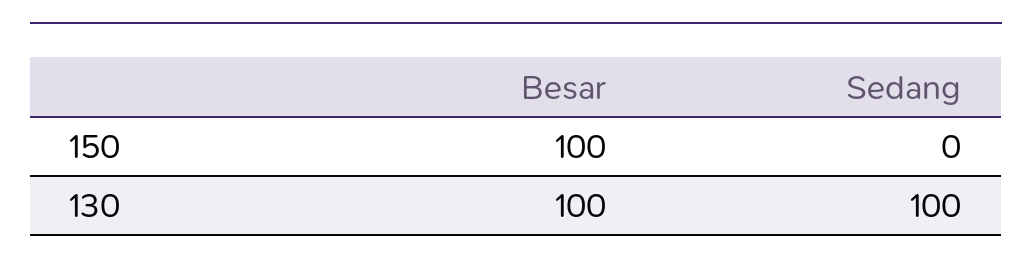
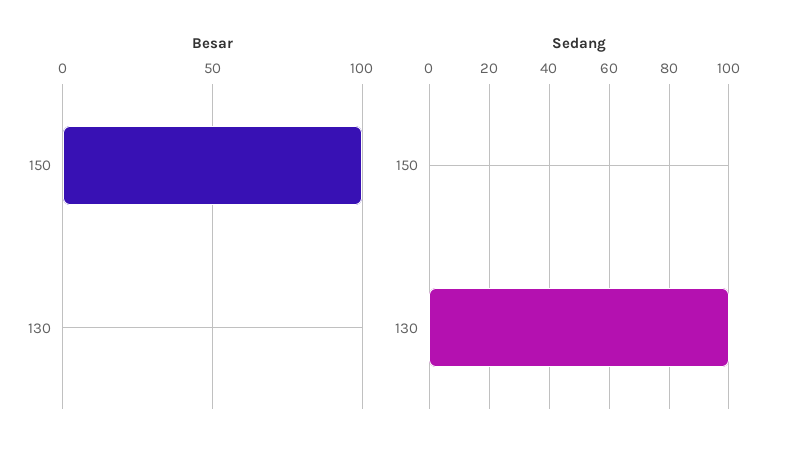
  {
    "Besar": {
      "150": 100,
-     "130": 100
+     "130": 0
    },
    "Sedang": {
      "150": 0,
      "130": 100
    }
  }

